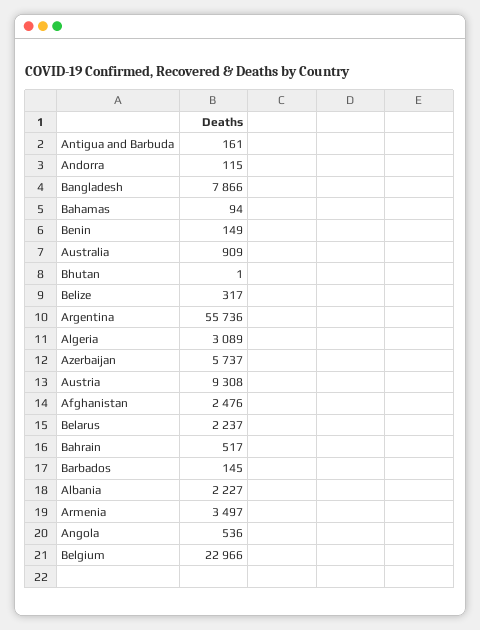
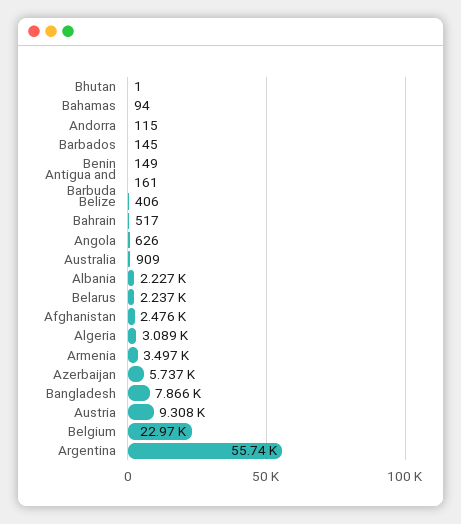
  {
    "Antigua and Barbuda": 161,
    "Andorra": 115,
    "Bangladesh": 7866,
    "Bahamas": 94,
    "Benin": 149,
    "Australia": 909,
    "Bhutan": 1,
-   "Belize": 317,
+   "Belize": 406,
    "Argentina": 55736,
    "Algeria": 3089,
    "Azerbaijan": 5737,
    "Austria": 9308,
    "Afghanistan": 2476,
    "Belarus": 2237,
    "Bahrain": 517,
    "Barbados": 145,
    "Albania": 2227,
    "Armenia": 3497,
-   "Angola": 536,
+   "Angola": 626,
    "Belgium": 22966
  }

